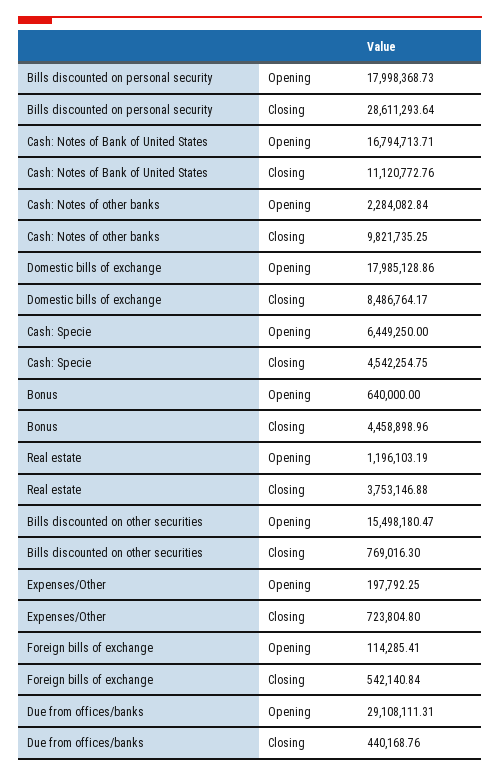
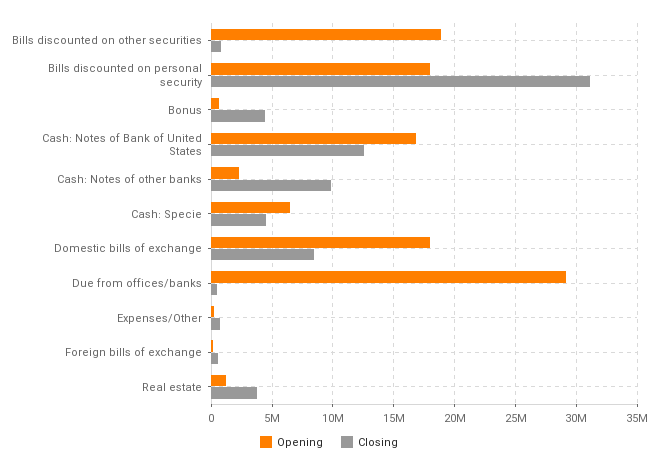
  {
    "Opening": {
      "Bills discounted on personal security": 17998368.73,
      "Cash: Notes of Bank of United States": 16794713.71,
      "Cash: Notes of other banks": 2284082.84,
      "Domestic bills of exchange": 17985128.86,
      "Cash: Specie": 6449250,
      "Bonus": 640000,
      "Real estate": 1196103.19,
-     "Bills discounted on other securities": 15498180.47,
+     "Bills discounted on other securities": 19000000,
      "Expenses/Other": 197792.25,
      "Foreign bills of exchange": 114285.41,
      "Due from offices/banks": 29108111.31
    },
    "Closing": {
-     "Bills discounted on personal security": 28611293.64,
+     "Bills discounted on personal security": 31000000,
-     "Cash: Notes of Bank of United States": 11120772.76,
+     "Cash: Notes of Bank of United States": 12500000,
      "Cash: Notes of other banks": 9821735.25,
      "Domestic bills of exchange": 8486764.17,
      "Cash: Specie": 4542254.75,
      "Bonus": 4458898.96,
      "Real estate": 3753146.88,
      "Bills discounted on other securities": 769016.3,
      "Expenses/Other": 723804.8,
      "Foreign bills of exchange": 542140.84,
      "Due from offices/banks": 440168.76
    }
  }

